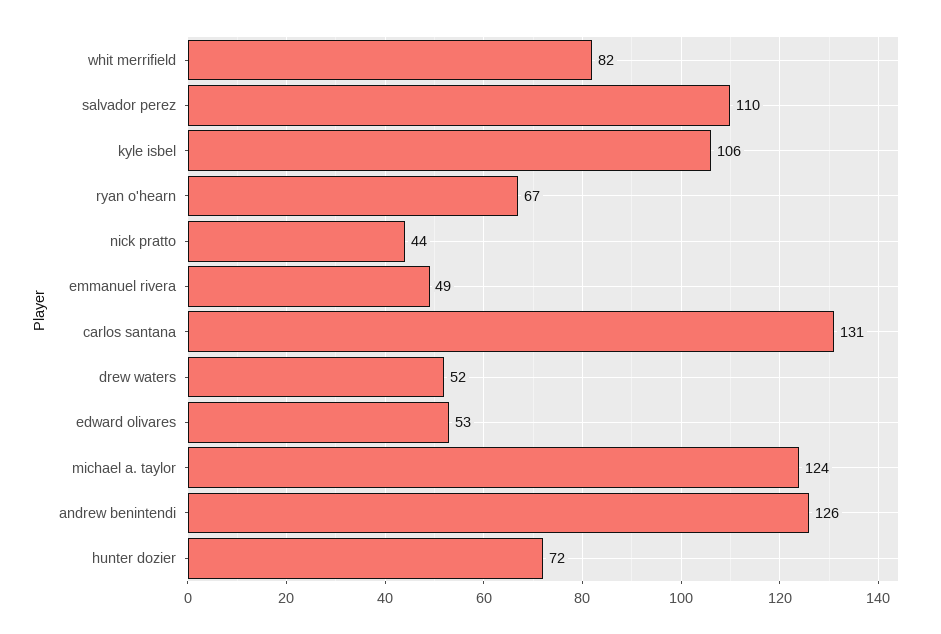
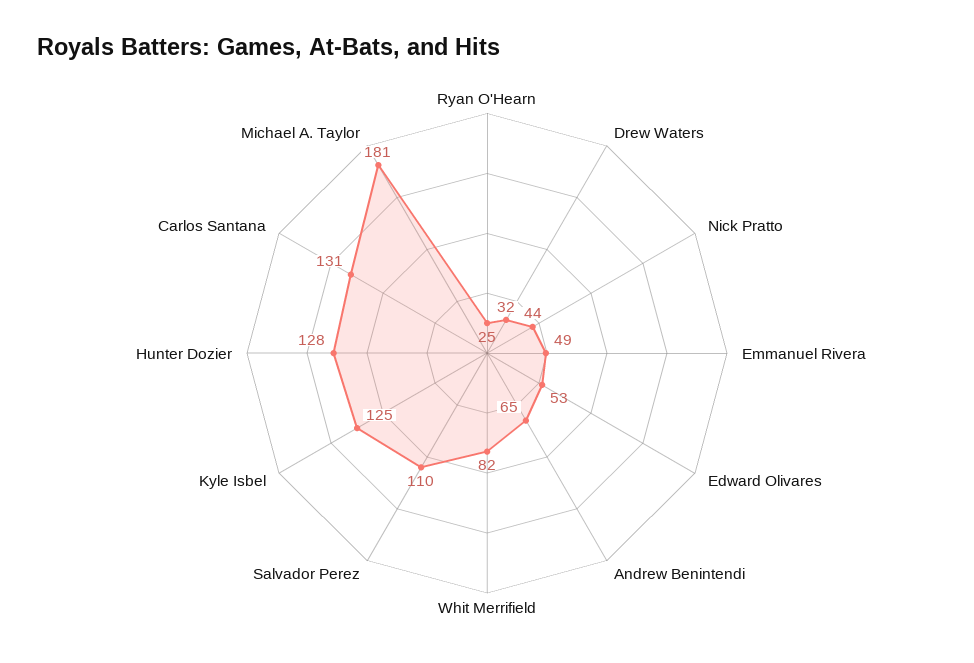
  {
    "whit merrifield": 82,
    "salvador perez": 110,
-   "kyle isbel": 106,
+   "kyle isbel": 125,
-   "ryan o'hearn": 67,
+   "ryan o'hearn": 25,
    "nick pratto": 44,
    "emmanuel rivera": 49,
    "carlos santana": 131,
-   "drew waters": 52,
+   "drew waters": 32,
    "edward olivares": 53,
-   "michael a. taylor": 124,
+   "michael a. taylor": 181,
-   "andrew benintendi": 126,
+   "andrew benintendi": 65,
-   "hunter dozier": 72
+   "hunter dozier": 128
  }

